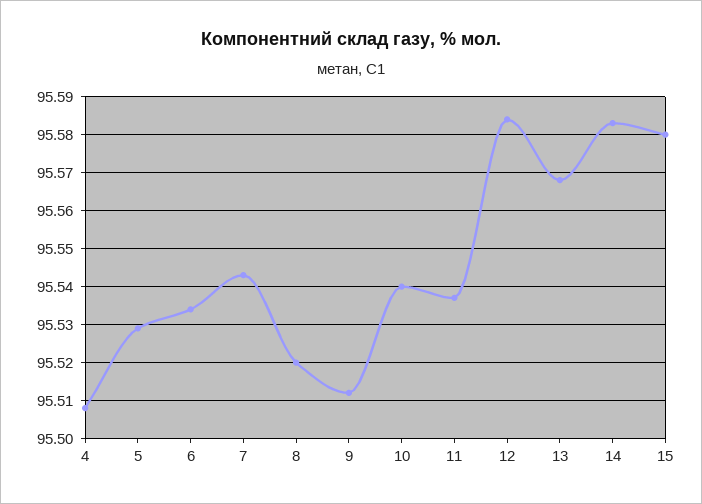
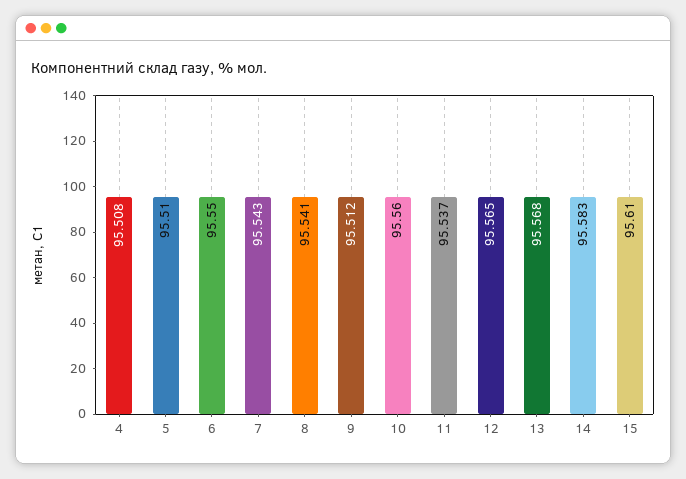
  {
    "4": 95.508,
-   "5": 95.53,
+   "5": 95.51,
-   "6": 95.535,
+   "6": 95.55,
    "7": 95.543,
-   "8": 95.52,
+   "8": 95.541,
    "9": 95.512,
-   "10": 95.54,
+   "10": 95.56,
    "11": 95.537,
-   "12": 95.585,
+   "12": 95.565,
    "13": 95.568,
    "14": 95.583,
-   "15": 95.58
+   "15": 95.61
  }

